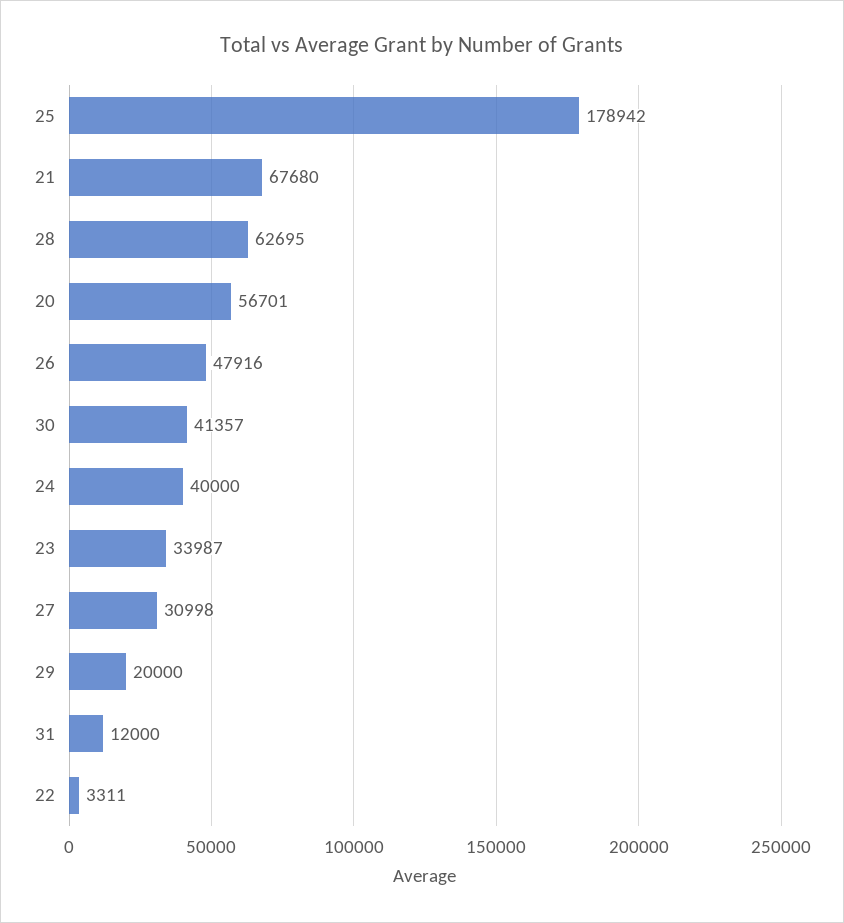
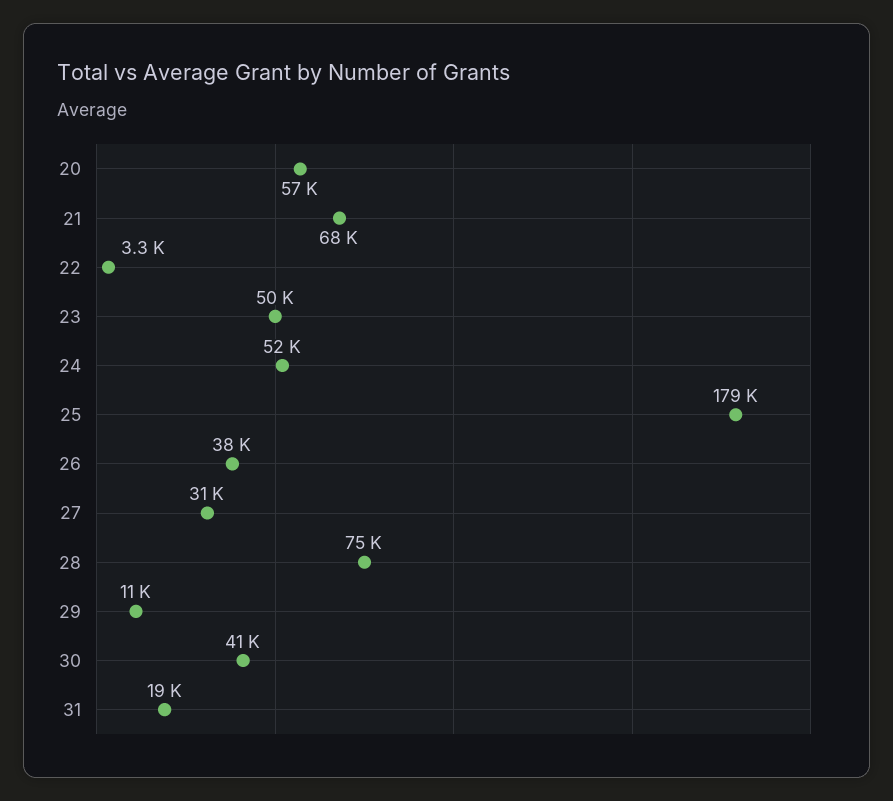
  {
    "25": 178942,
    "21": 67680,
-   "28": 62695,
+   "28": 75000,
    "20": 56701,
-   "26": 47916,
+   "26": 38000,
    "30": 41357,
-   "24": 40000,
+   "24": 52000,
-   "23": 33987,
+   "23": 50000,
    "27": 30998,
-   "29": 20000,
+   "29": 11000,
-   "31": 12000,
+   "31": 19000,
    "22": 3311
  }

